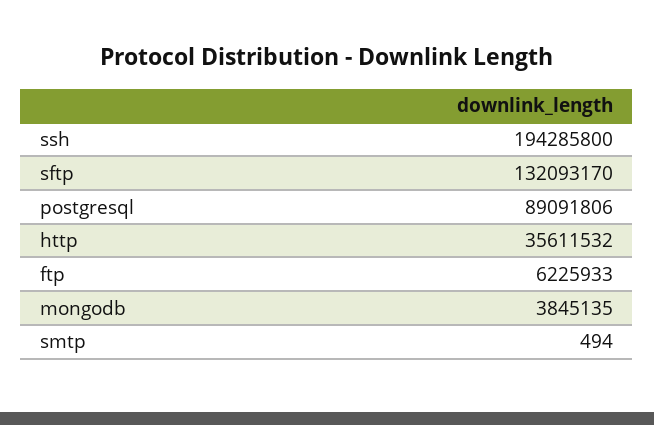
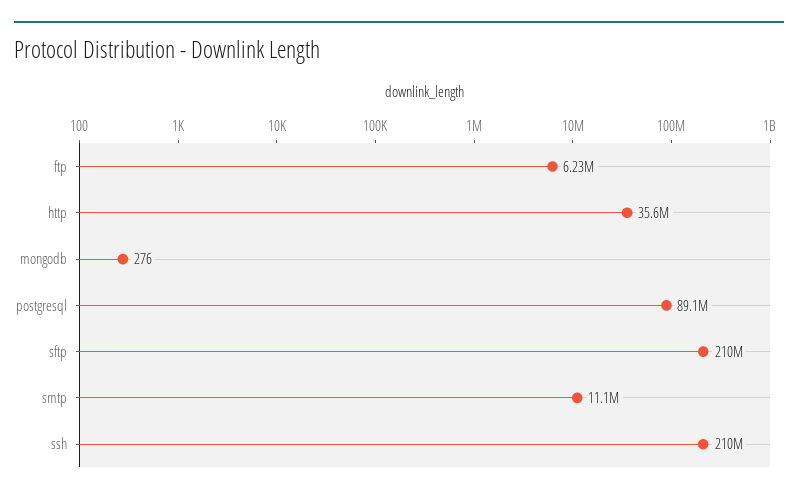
  {
-   "ssh": 194285800,
+   "ssh": 210000000,
-   "sftp": 132093170,
+   "sftp": 210000000,
    "postgresql": 89091806,
    "http": 35611532,
    "ftp": 6225933,
-   "mongodb": 3845135,
+   "mongodb": 276,
-   "smtp": 494
+   "smtp": 11100000
  }

